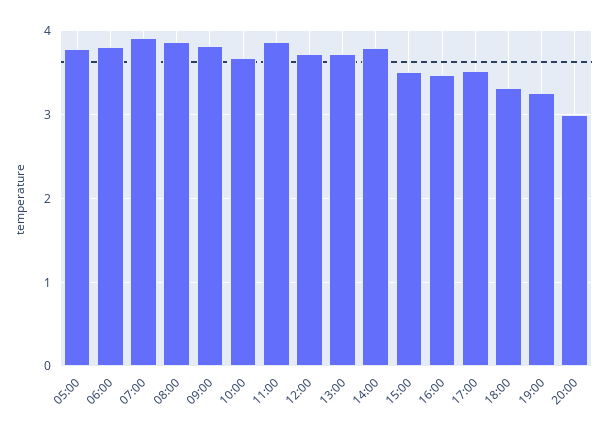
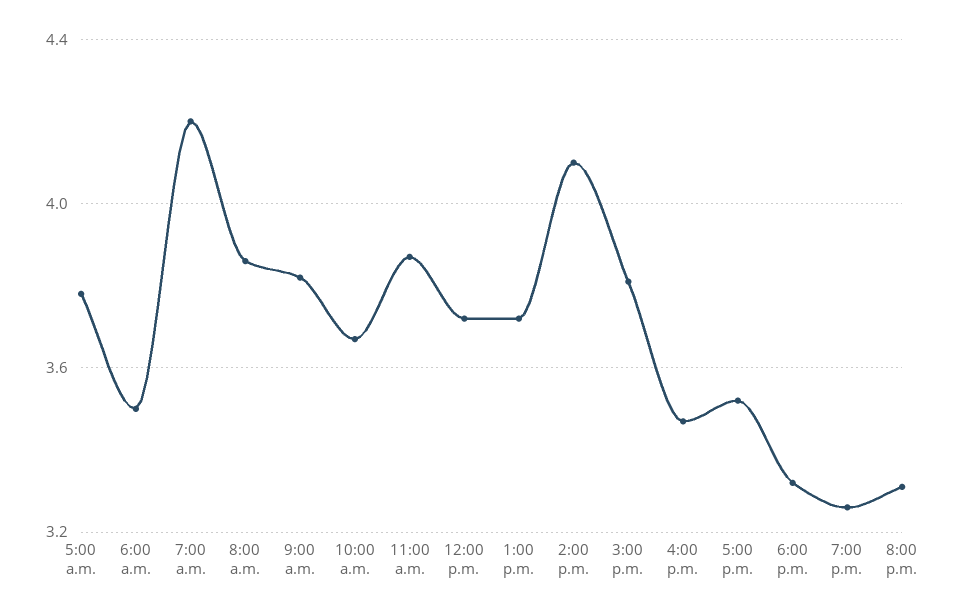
  {
    "05:00": 3.8,
-   "06:00": 3.8,
+   "06:00": 3.5,
-   "07:00": 3.9,
+   "07:00": 4.2,
    "08:00": 3.85,
    "09:00": 3.8,
    "10:00": 3.65,
    "11:00": 3.85,
    "12:00": 3.7,
    "13:00": 3.7,
-   "14:00": 3.8,
+   "14:00": 4.1,
-   "15:00": 3.5,
+   "15:00": 3.8,
    "16:00": 3.45,
    "17:00": 3.5,
    "18:00": 3.3,
    "19:00": 3.25,
-   "20:00": 3
+   "20:00": 3.3
  }

